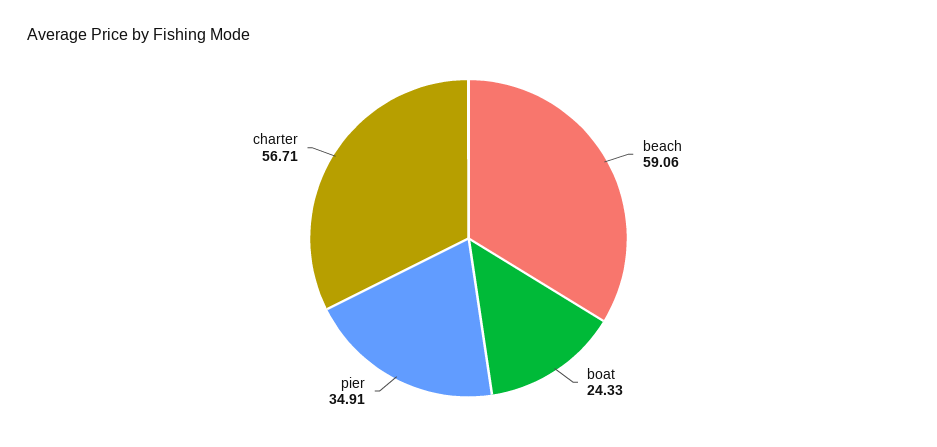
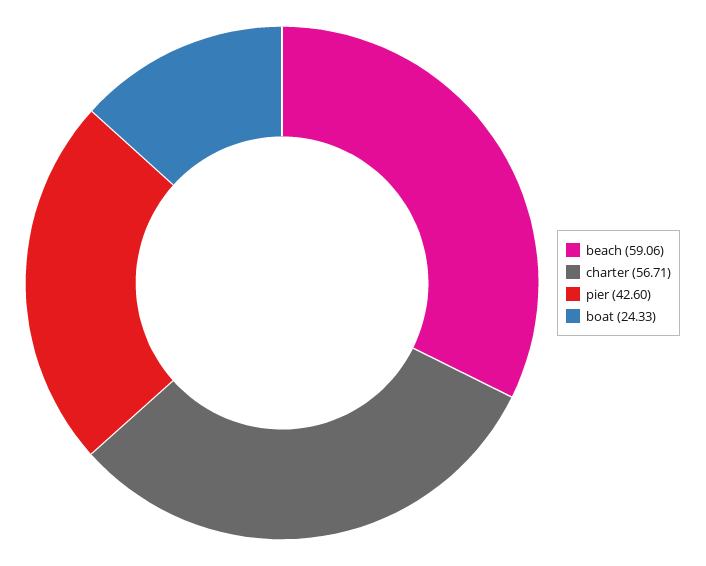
  {
    "beach": 59.06,
    "boat": 24.33,
-   "pier": 34.91,
+   "pier": 42.6,
    "charter": 56.71
  }

